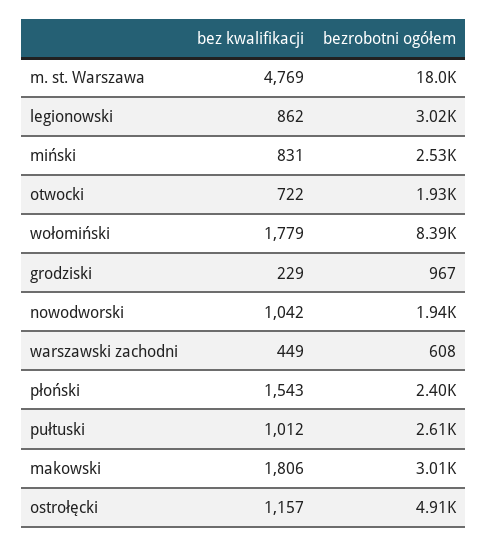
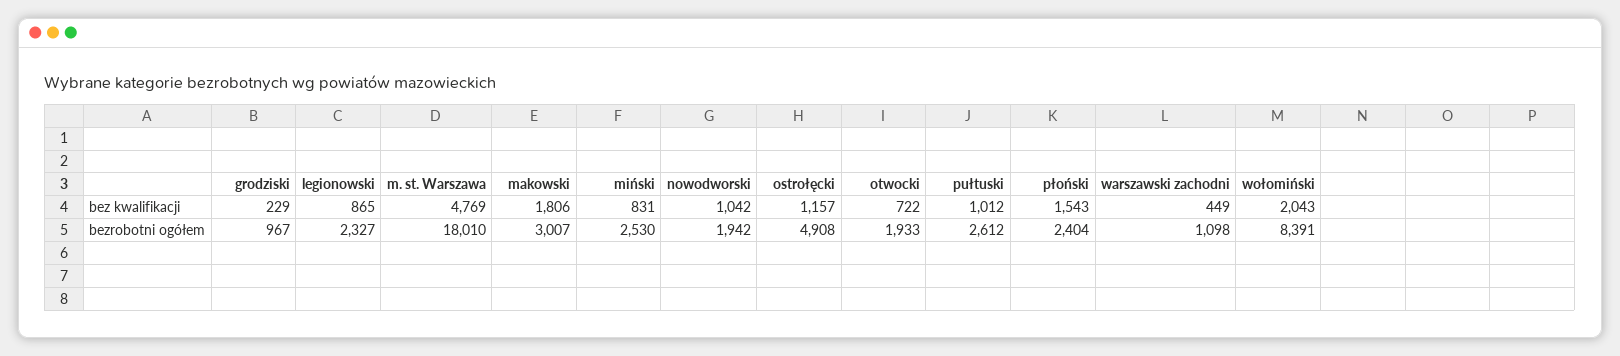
  {
    "bez kwalifikacji": {
      "m. st. Warszawa": 4769,
-     "legionowski": 862,
+     "legionowski": 865,
      "miński": 831,
      "otwocki": 722,
-     "wołomiński": 1779,
+     "wołomiński": 2043,
      "grodziski": 229,
      "nowodworski": 1042,
      "warszawski zachodni": 449,
      "płoński": 1543,
      "pułtuski": 1012,
      "makowski": 1806,
      "ostrołęcki": 1157
    },
    "bezrobotni ogółem": {
      "m. st. Warszawa": 18010,
-     "legionowski": 3020,
+     "legionowski": 2327,
      "miński": 2530,
      "otwocki": 1933,
      "wołomiński": 8391,
      "grodziski": 967,
      "nowodworski": 1942,
-     "warszawski zachodni": 608,
+     "warszawski zachodni": 1098,
      "płoński": 2404,
      "pułtuski": 2612,
      "makowski": 3007,
      "ostrołęcki": 4908
    }
  }

